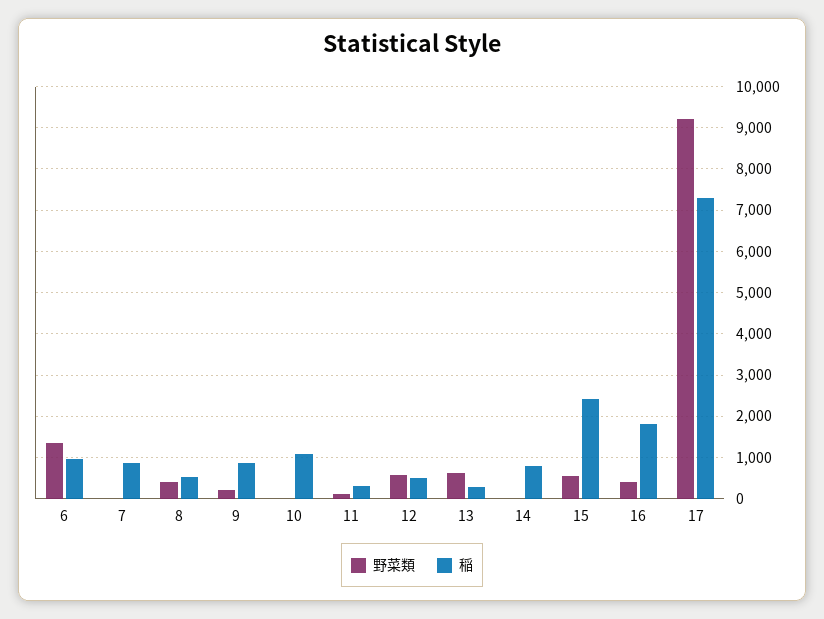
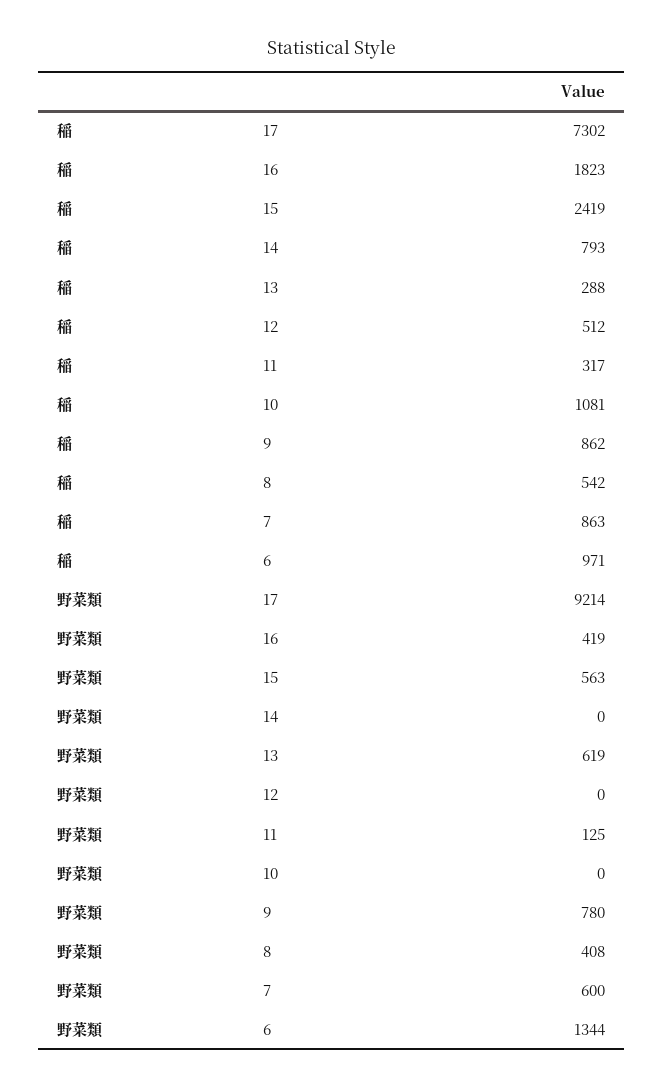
  {
    "野菜類": {
      "6": 1344,
-     "7": 0,
+     "7": 600,
      "8": 408,
-     "9": 200,
+     "9": 780,
      "10": 0,
      "11": 125,
-     "12": 600,
+     "12": 0,
      "13": 619,
      "14": 0,
      "15": 563,
      "16": 419,
      "17": 9214
    },
    "稲": {
      "6": 971,
      "7": 863,
      "8": 542,
      "9": 862,
      "10": 1081,
      "11": 317,
      "12": 512,
      "13": 288,
      "14": 793,
      "15": 2419,
      "16": 1823,
      "17": 7302
    }
  }

